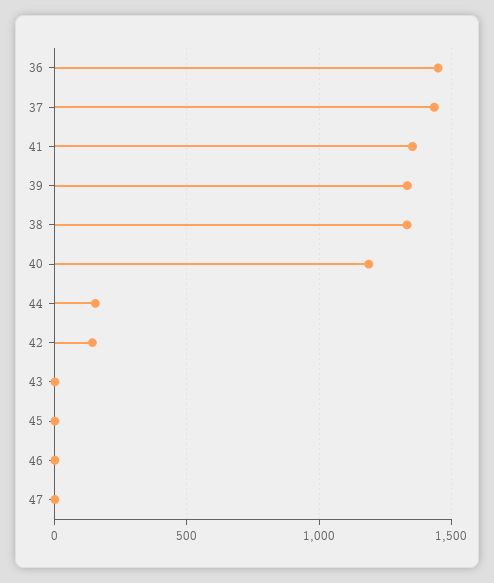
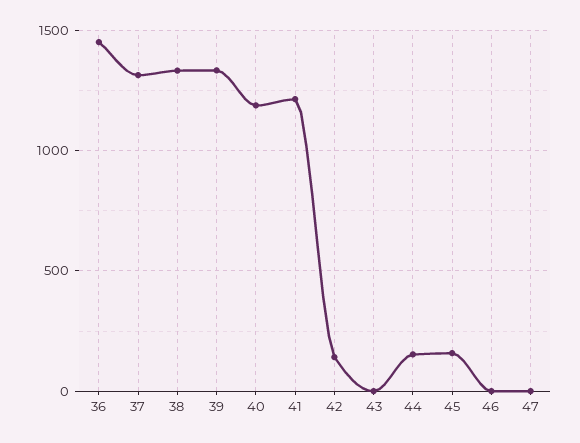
  {
    "36": 1450,
-   "37": 1450,
+   "37": 1300,
-   "41": 1350,
+   "41": 1200,
    "39": 1350,
    "38": 1350,
    "40": 1200,
    "44": 150,
    "42": 150,
    "43": 0,
-   "45": 0,
+   "45": 150,
    "46": 0,
    "47": 0
  }

